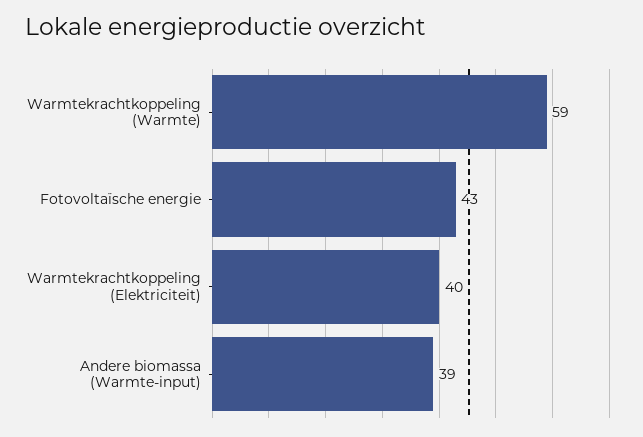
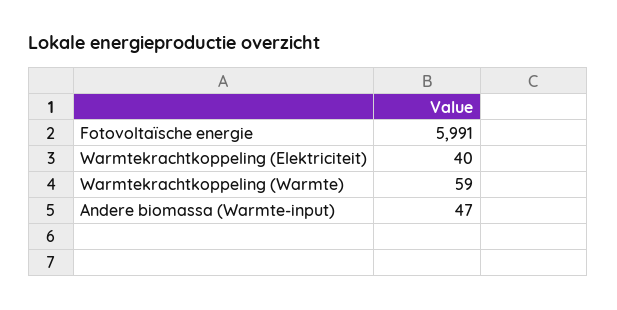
  {
    "Warmtekrachtkoppeling (Warmte)": 59,
-   "Fotovoltaïsche energie": 43,
+   "Fotovoltaïsche energie": 5991,
    "Warmtekrachtkoppeling (Elektriciteit)": 40,
-   "Andere biomassa (Warmte-input)": 39
+   "Andere biomassa (Warmte-input)": 47
  }

